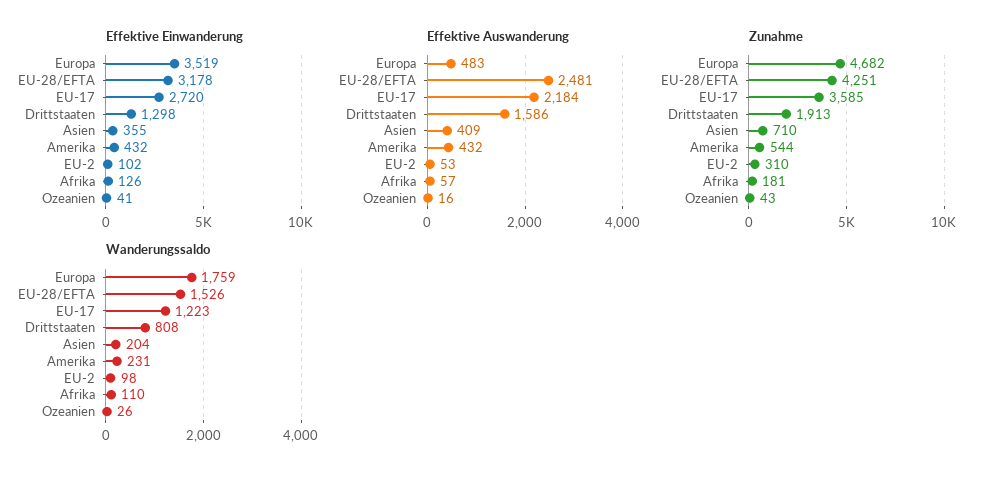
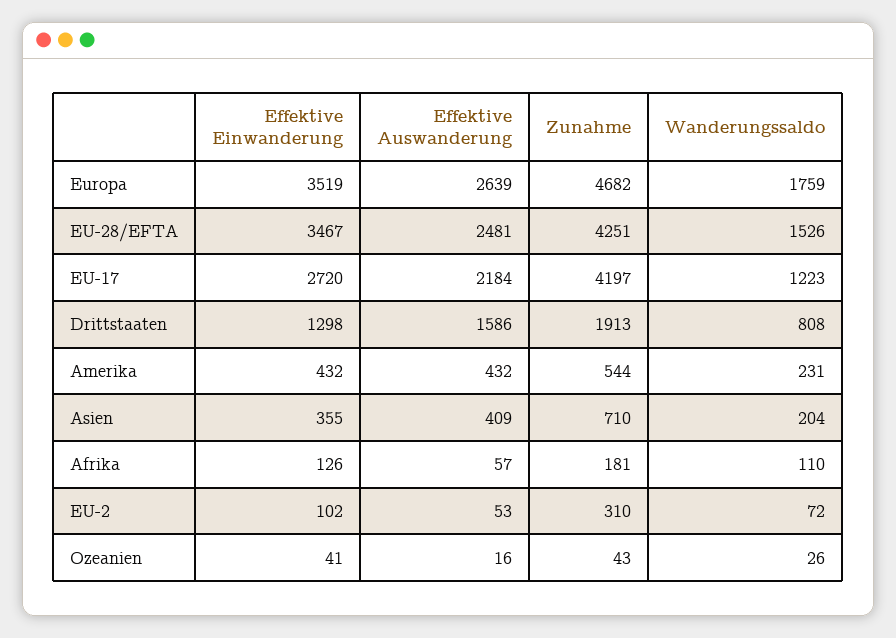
  {
    "Effektive Einwanderung": {
      "Europa": 3519,
-     "EU-28/EFTA": 3178,
+     "EU-28/EFTA": 3467,
      "EU-17": 2720,
      "Drittstaaten": 1298,
      "Asien": 355,
      "Amerika": 432,
      "EU-2": 102,
      "Afrika": 126,
      "Ozeanien": 41
    },
    "Effektive Auswanderung": {
-     "Europa": 483,
+     "Europa": 2639,
      "EU-28/EFTA": 2481,
      "EU-17": 2184,
      "Drittstaaten": 1586,
      "Asien": 409,
      "Amerika": 432,
      "EU-2": 53,
      "Afrika": 57,
      "Ozeanien": 16
    },
    "Zunahme": {
      "Europa": 4682,
      "EU-28/EFTA": 4251,
-     "EU-17": 3585,
+     "EU-17": 4197,
      "Drittstaaten": 1913,
      "Asien": 710,
      "Amerika": 544,
      "EU-2": 310,
      "Afrika": 181,
      "Ozeanien": 43
    },
    "Wanderungssaldo": {
      "Europa": 1759,
      "EU-28/EFTA": 1526,
      "EU-17": 1223,
      "Drittstaaten": 808,
      "Asien": 204,
      "Amerika": 231,
-     "EU-2": 98,
+     "EU-2": 72,
      "Afrika": 110,
      "Ozeanien": 26
    }
  }

